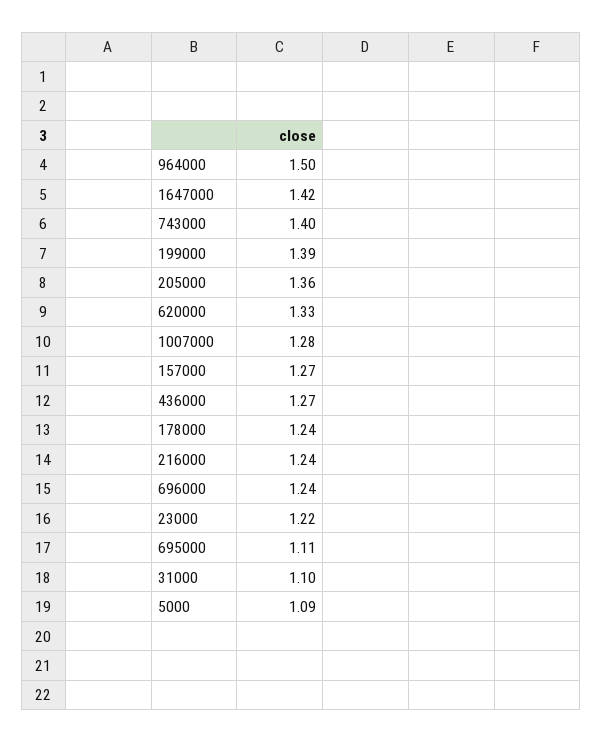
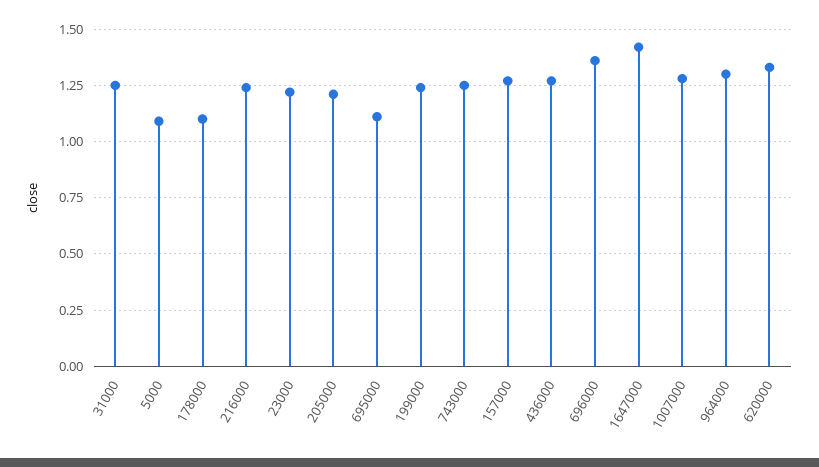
  {
-   "964000": 1.5,
+   "964000": 1.3,
    "1647000": 1.42,
-   "743000": 1.4,
+   "743000": 1.25,
-   "199000": 1.39,
+   "199000": 1.25,
-   "205000": 1.36,
+   "205000": 1.2,
    "620000": 1.33,
    "1007000": 1.28,
    "157000": 1.27,
    "436000": 1.27,
-   "178000": 1.24,
+   "178000": 1.1,
    "216000": 1.24,
-   "696000": 1.24,
+   "696000": 1.35,
    "23000": 1.22,
    "695000": 1.11,
-   "31000": 1.1,
+   "31000": 1.25,
    "5000": 1.09
  }

